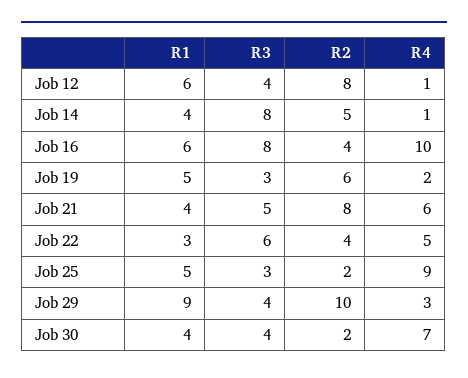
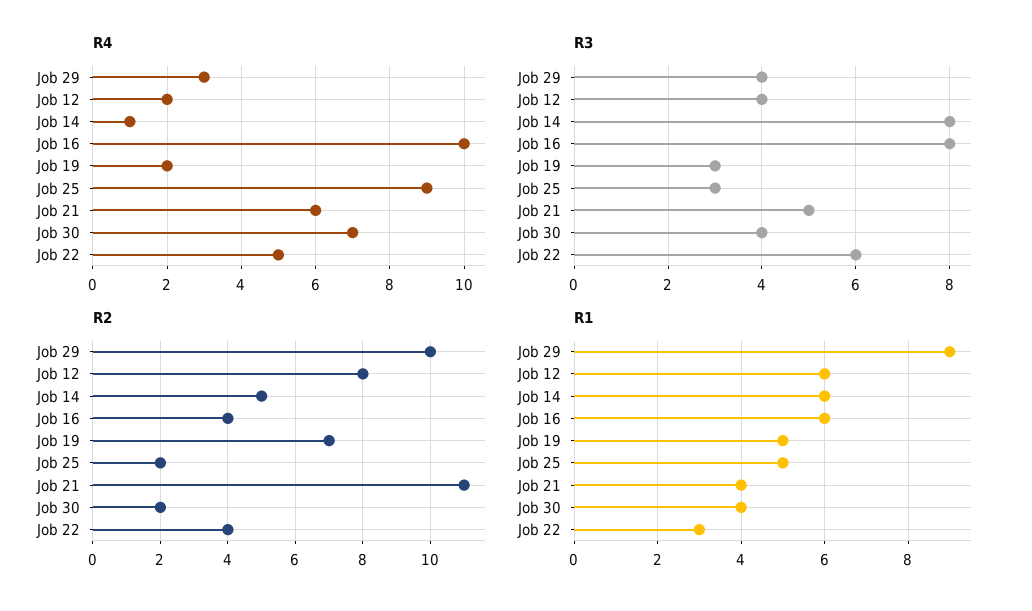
  {
    "R1": {
      "Job 12": 6,
-     "Job 14": 4,
+     "Job 14": 6,
      "Job 16": 6,
      "Job 19": 5,
      "Job 21": 4,
      "Job 22": 3,
      "Job 25": 5,
      "Job 29": 9,
      "Job 30": 4
    },
    "R3": {
      "Job 12": 4,
      "Job 14": 8,
      "Job 16": 8,
      "Job 19": 3,
      "Job 21": 5,
      "Job 22": 6,
      "Job 25": 3,
      "Job 29": 4,
      "Job 30": 4
    },
    "R2": {
      "Job 12": 8,
      "Job 14": 5,
      "Job 16": 4,
-     "Job 19": 6,
+     "Job 19": 7,
-     "Job 21": 8,
+     "Job 21": 11,
      "Job 22": 4,
      "Job 25": 2,
      "Job 29": 10,
      "Job 30": 2
    },
    "R4": {
-     "Job 12": 1,
+     "Job 12": 2,
      "Job 14": 1,
      "Job 16": 10,
      "Job 19": 2,
      "Job 21": 6,
      "Job 22": 5,
      "Job 25": 9,
      "Job 29": 3,
      "Job 30": 7
    }
  }

